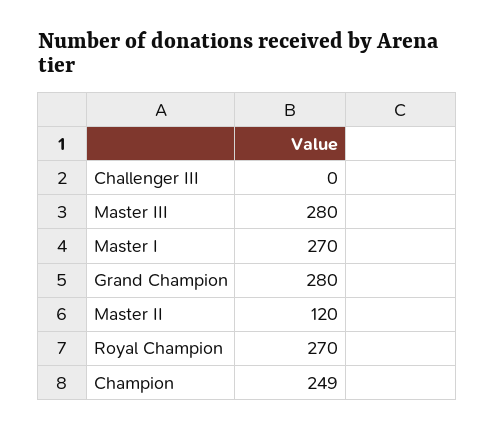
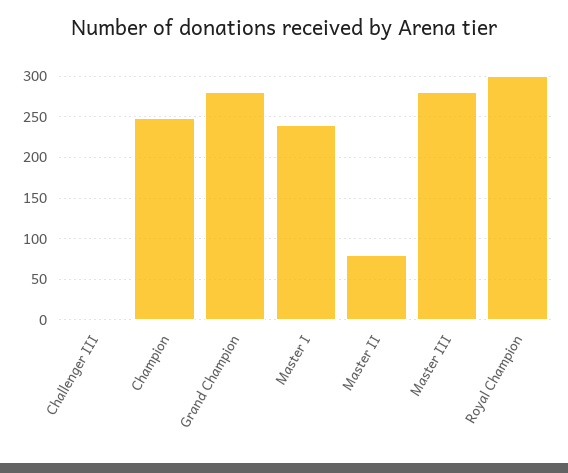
  {
    "Challenger III": 0,
    "Master III": 280,
-   "Master I": 270,
+   "Master I": 240,
    "Grand Champion": 280,
-   "Master II": 120,
+   "Master II": 80,
-   "Royal Champion": 270,
+   "Royal Champion": 300,
    "Champion": 249
  }

